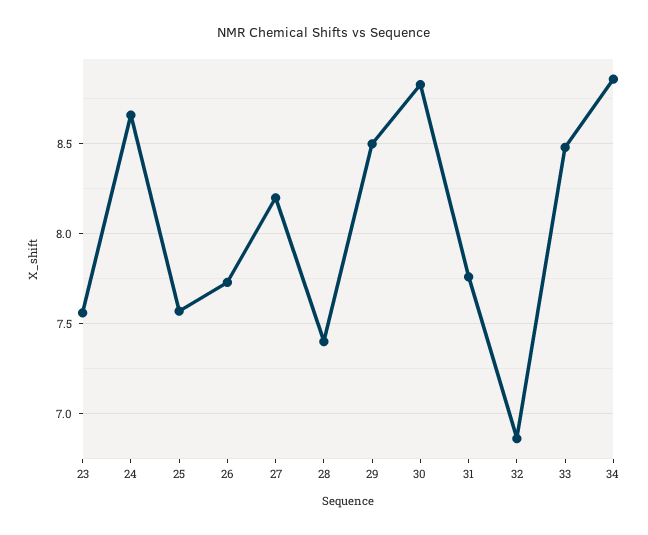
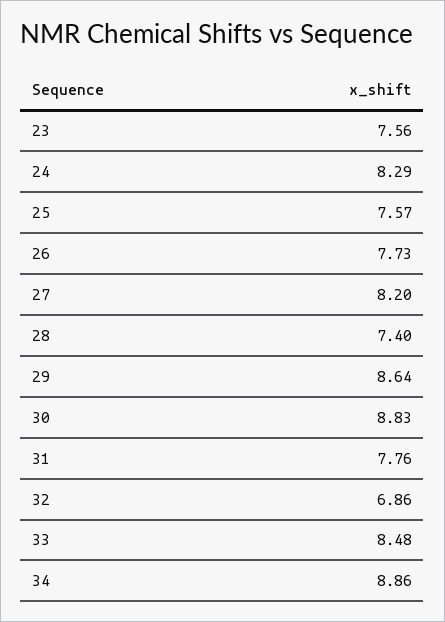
  {
    "23": 7.56,
-   "24": 8.65,
+   "24": 8.29,
    "25": 7.57,
    "26": 7.73,
    "27": 8.2,
    "28": 7.4,
-   "29": 8.5,
+   "29": 8.64,
    "30": 8.83,
    "31": 7.76,
    "32": 6.86,
    "33": 8.48,
    "34": 8.86
  }

